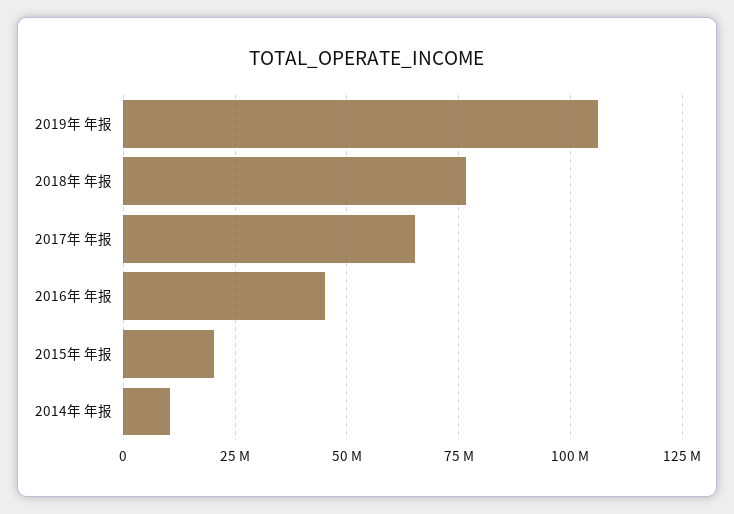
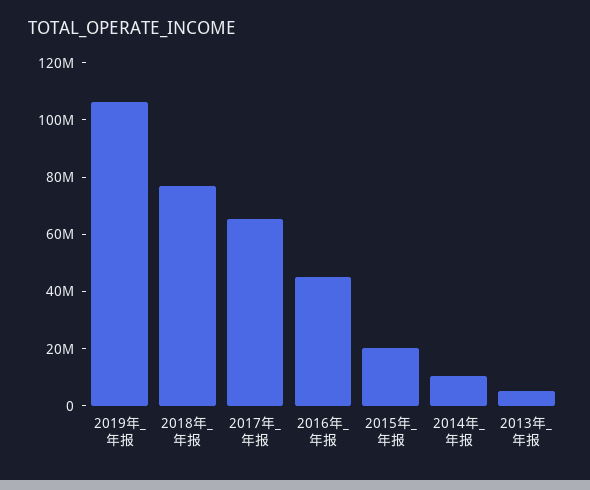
  {
    "2019年 年报": 105000000,
    "2018年 年报": 77500000,
    "2017年 年报": 65000000,
    "2016年 年报": 45000000,
    "2015年 年报": 20000000,
-   "2014年 年报": 10000000
+   "2014年 年报": 10000000,
+   "2013年_年报": 5000000
  }

